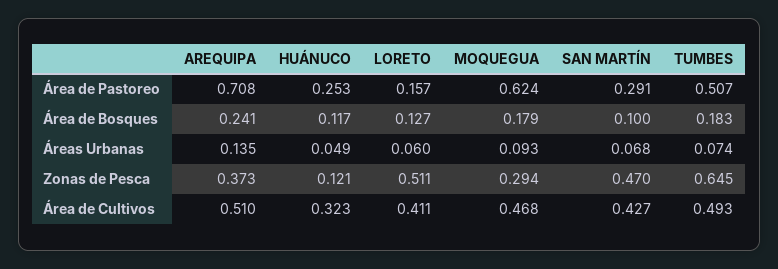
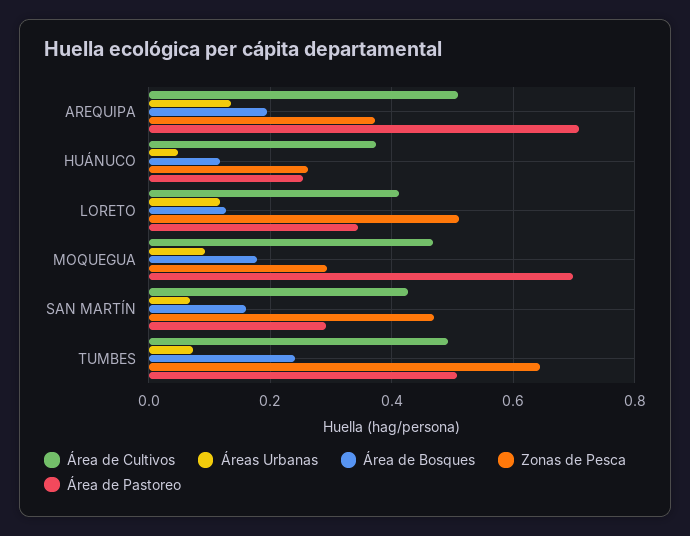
  {
    "Área de Pastoreo": {
      "AREQUIPA": 0.708,
      "HUÁNUCO": 0.253,
-     "LORETO": 0.157,
+     "LORETO": 0.34,
-     "MOQUEGUA": 0.624,
+     "MOQUEGUA": 0.7,
      "SAN MARTÍN": 0.291,
      "TUMBES": 0.507
    },
    "Área de Bosques": {
-     "AREQUIPA": 0.241,
+     "AREQUIPA": 0.2,
      "HUÁNUCO": 0.117,
      "LORETO": 0.127,
      "MOQUEGUA": 0.179,
-     "SAN MARTÍN": 0.1,
+     "SAN MARTÍN": 0.16,
-     "TUMBES": 0.183
+     "TUMBES": 0.24
    },
    "Áreas Urbanas": {
      "AREQUIPA": 0.135,
      "HUÁNUCO": 0.049,
-     "LORETO": 0.06,
+     "LORETO": 0.12,
      "MOQUEGUA": 0.093,
      "SAN MARTÍN": 0.068,
      "TUMBES": 0.074
    },
    "Zonas de Pesca": {
      "AREQUIPA": 0.373,
-     "HUÁNUCO": 0.121,
+     "HUÁNUCO": 0.26,
      "LORETO": 0.511,
      "MOQUEGUA": 0.294,
      "SAN MARTÍN": 0.47,
      "TUMBES": 0.645
    },
    "Área de Cultivos": {
      "AREQUIPA": 0.51,
-     "HUÁNUCO": 0.323,
+     "HUÁNUCO": 0.38,
      "LORETO": 0.411,
      "MOQUEGUA": 0.468,
      "SAN MARTÍN": 0.427,
      "TUMBES": 0.493
    }
  }

